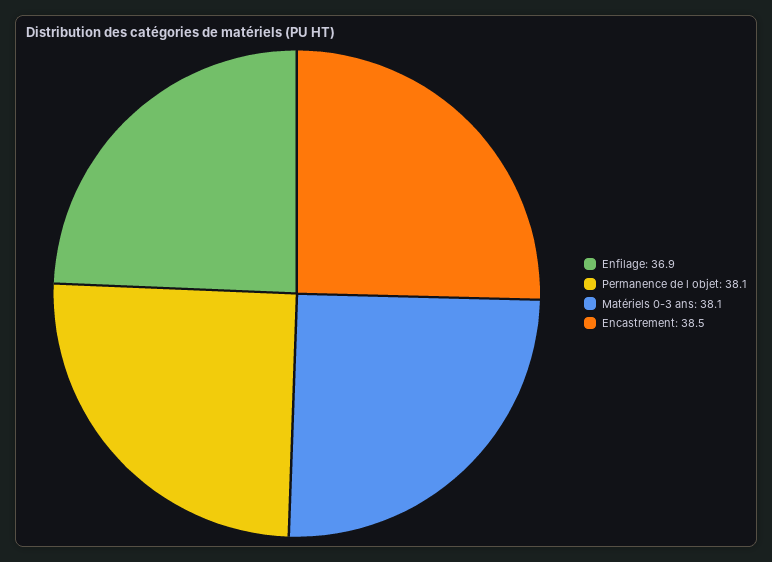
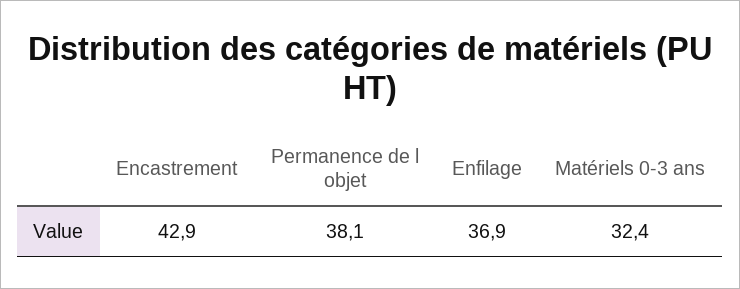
  {
    "Enfilage": 36.9,
    "Permanence de l objet": 38.1,
-   "Matériels 0-3 ans": 38.1,
+   "Matériels 0-3 ans": 32.4,
-   "Encastrement": 38.5
+   "Encastrement": 42.9
  }

